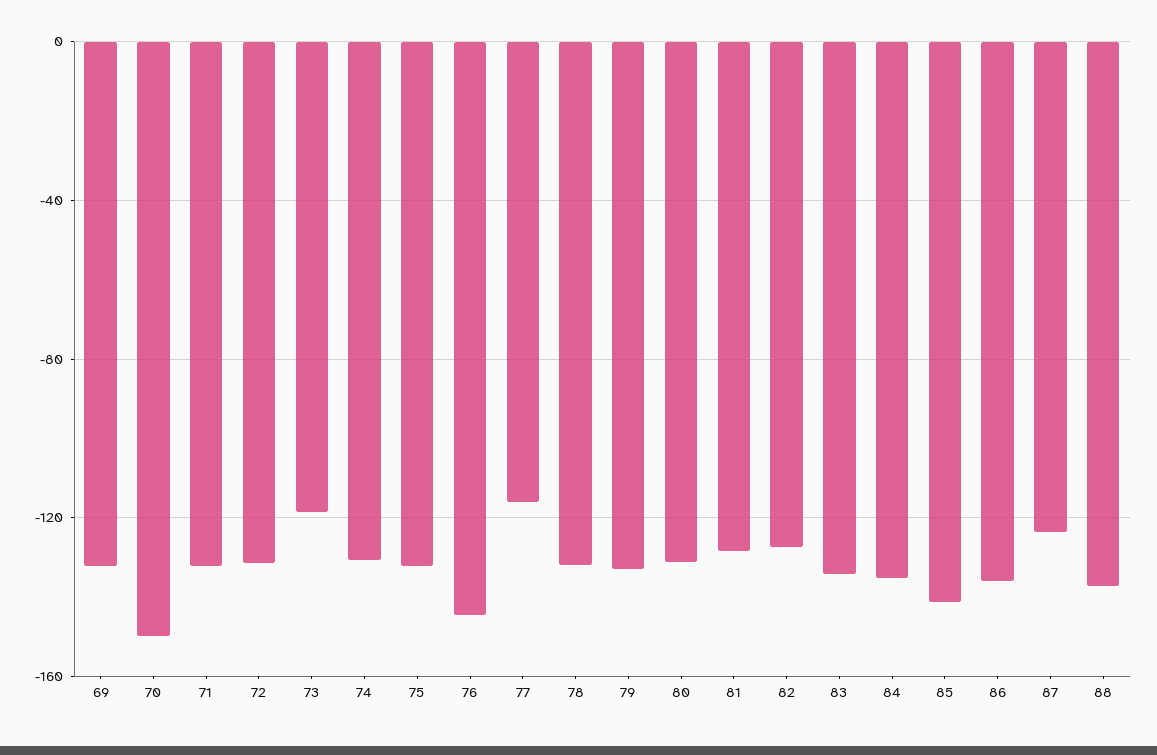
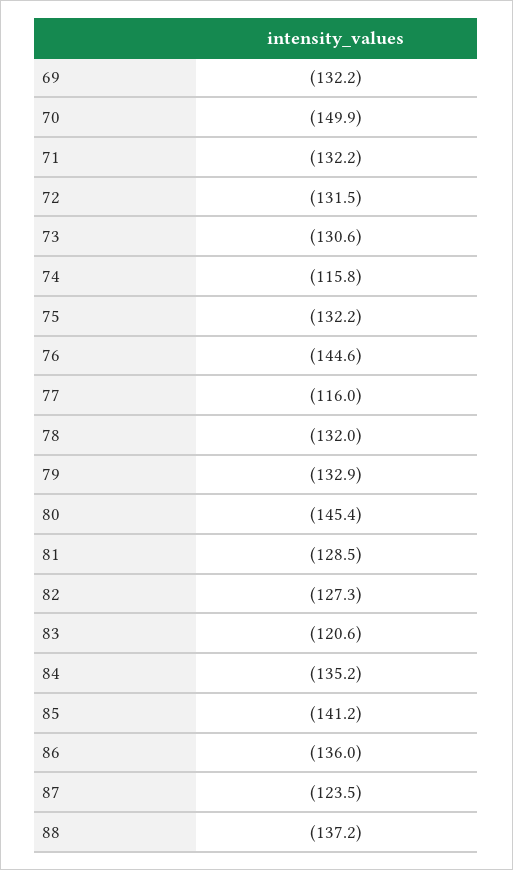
  {
    "69": -132.2,
    "70": -149.9,
    "71": -132.2,
    "72": -131.5,
-   "73": -120,
+   "73": -130.6,
-   "74": -130,
+   "74": -115.8,
    "75": -132.2,
    "76": -144.6,
    "77": -116,
    "78": -132,
    "79": -132.9,
-   "80": -130,
+   "80": -145.4,
    "81": -128.5,
    "82": -127.3,
-   "83": -135,
+   "83": -120.6,
    "84": -135.2,
    "85": -141.2,
    "86": -136,
    "87": -123.5,
    "88": -137.2
  }

